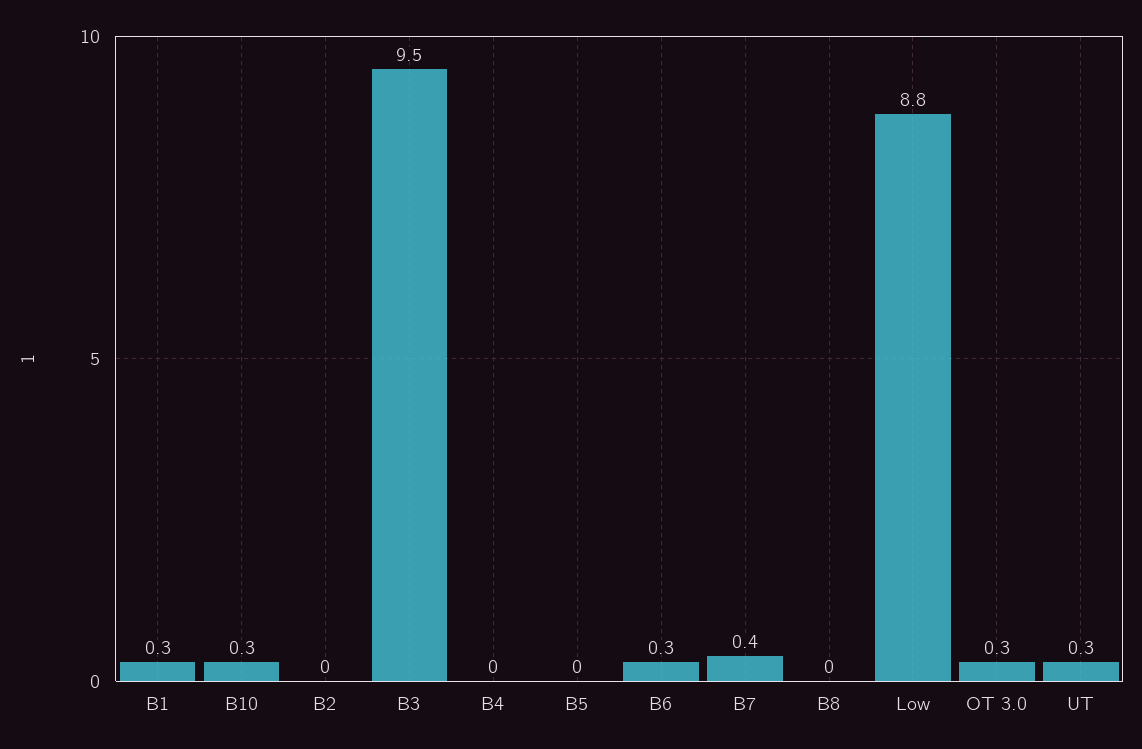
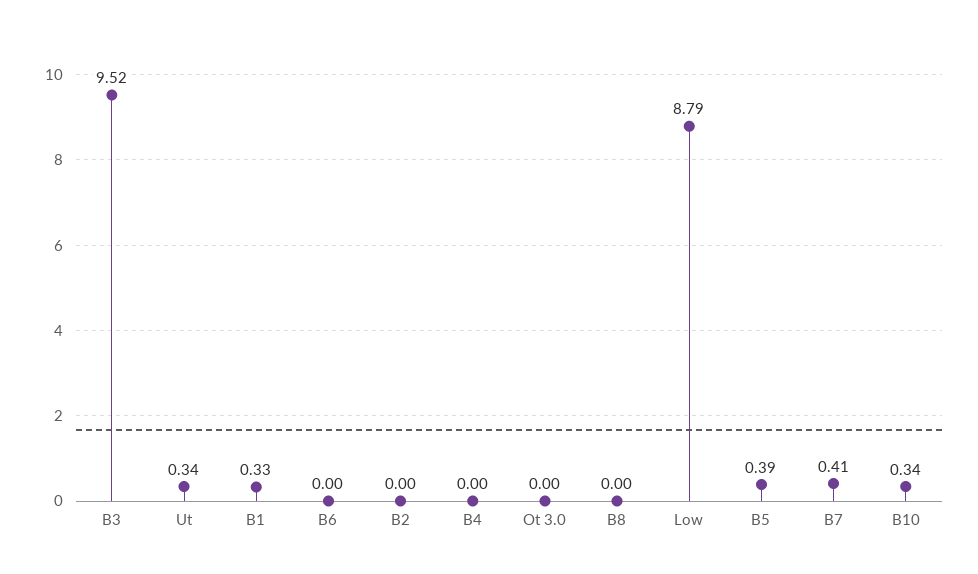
  {
    "B1": 0.33,
    "B10": 0.34,
    "B2": 0,
    "B3": 9.52,
    "B4": 0,
-   "B5": 0,
+   "B5": 0.39,
-   "B6": 0.3,
+   "B6": 0,
    "B7": 0.41,
    "B8": 0,
    "Low": 8.79,
-   "OT 3.0": 0.3,
+   "OT 3.0": 0,
    "UT": 0.34
  }

